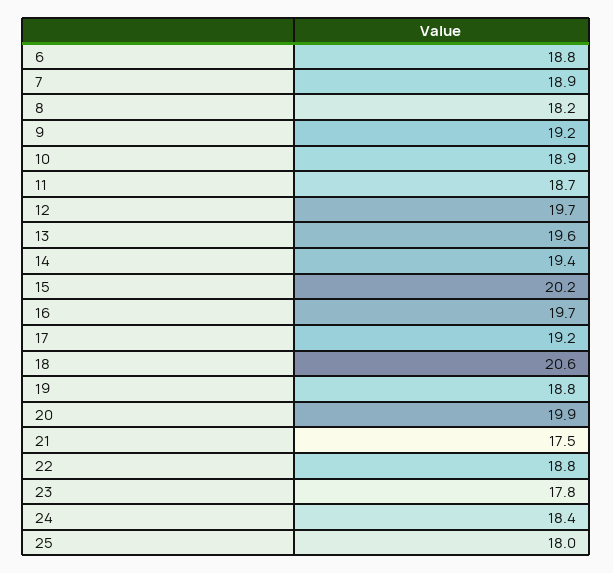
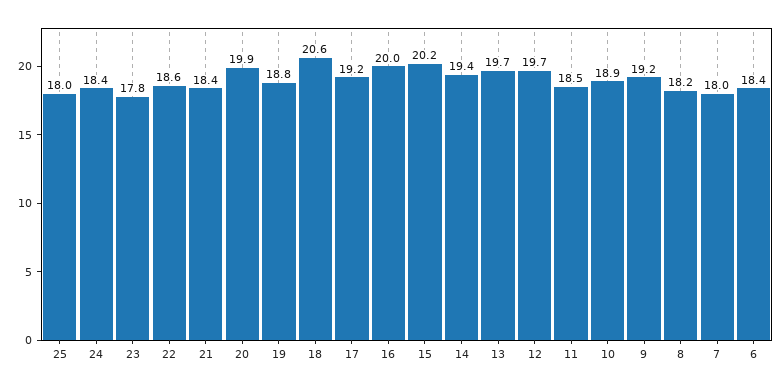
  {
-   "6": 18.8,
+   "6": 18.4,
-   "7": 18.9,
+   "7": 18,
    "8": 18.2,
    "9": 19.2,
    "10": 18.9,
-   "11": 18.7,
+   "11": 18.5,
    "12": 19.7,
-   "13": 19.6,
+   "13": 19.7,
    "14": 19.4,
    "15": 20.2,
-   "16": 19.7,
+   "16": 20,
    "17": 19.2,
    "18": 20.6,
    "19": 18.8,
    "20": 19.9,
-   "21": 17.5,
+   "21": 18.4,
-   "22": 18.8,
+   "22": 18.6,
    "23": 17.8,
    "24": 18.4,
    "25": 18
  }

